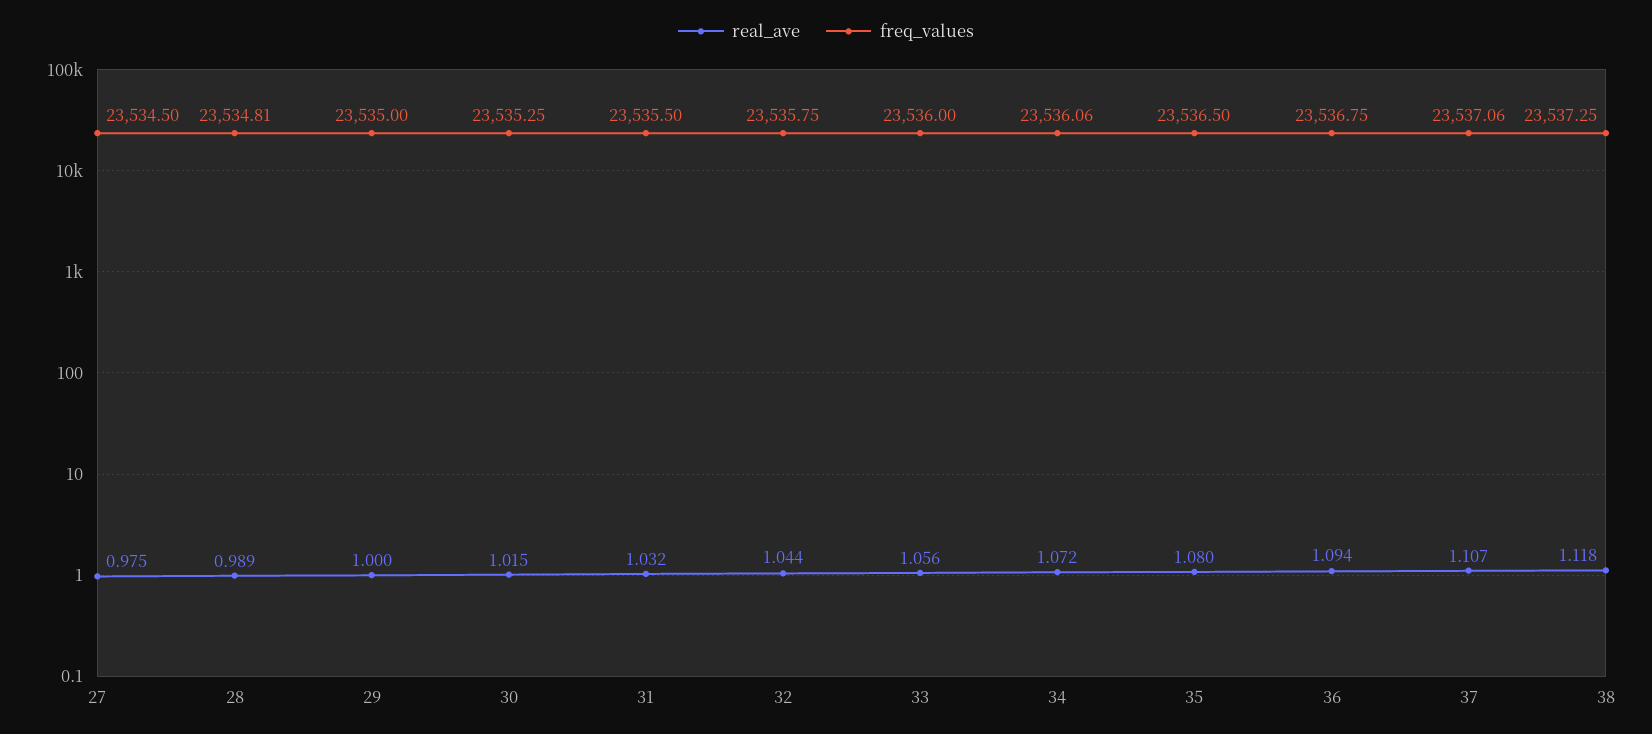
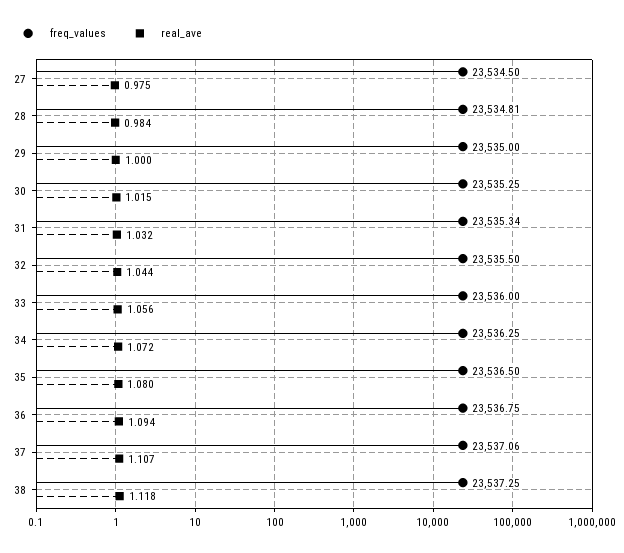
  {
    "real_ave": {
      "27": 0.975,
-     "28": 0.989,
+     "28": 0.984,
      "29": 1,
      "30": 1.015,
      "31": 1.032,
      "32": 1.044,
      "33": 1.056,
      "34": 1.072,
      "35": 1.08,
      "36": 1.094,
      "37": 1.107,
      "38": 1.118
    },
    "freq_values": {
      "27": 23534.5,
      "28": 23534.81,
      "29": 23535,
      "30": 23535.25,
-     "31": 23535.5,
+     "31": 23535.34,
-     "32": 23535.75,
+     "32": 23535.5,
      "33": 23536,
-     "34": 23536.06,
+     "34": 23536.25,
      "35": 23536.5,
      "36": 23536.75,
      "37": 23537.06,
      "38": 23537.25
    }
  }

